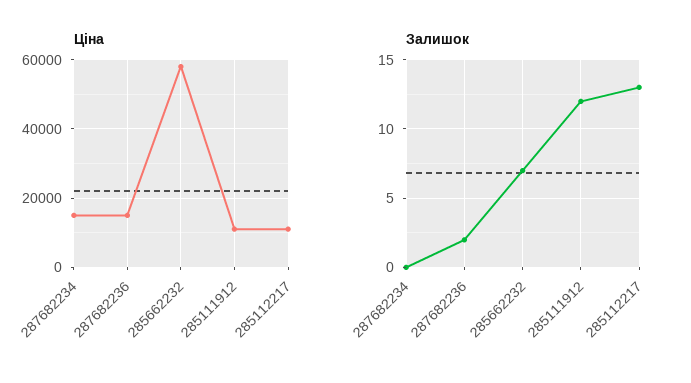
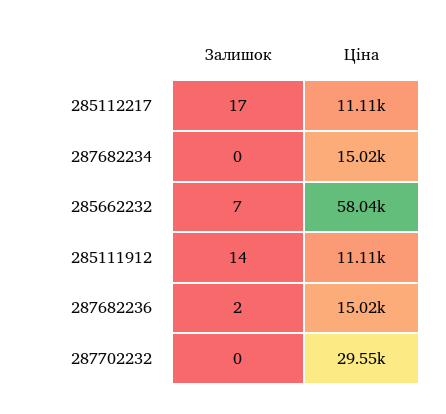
  {
    "Ціна": {
      "287682234": 15020,
      "287682236": 15020,
      "285662232": 58040,
      "285111912": 11110,
-     "285112217": 11110
+     "285112217": 11110,
+     "287702232": 29550
    },
    "Залишок": {
      "287682234": 0,
      "287682236": 2,
      "285662232": 7,
-     "285111912": 12,
+     "285111912": 14,
-     "285112217": 13
+     "285112217": 17,
+     "287702232": 0
    }
  }

